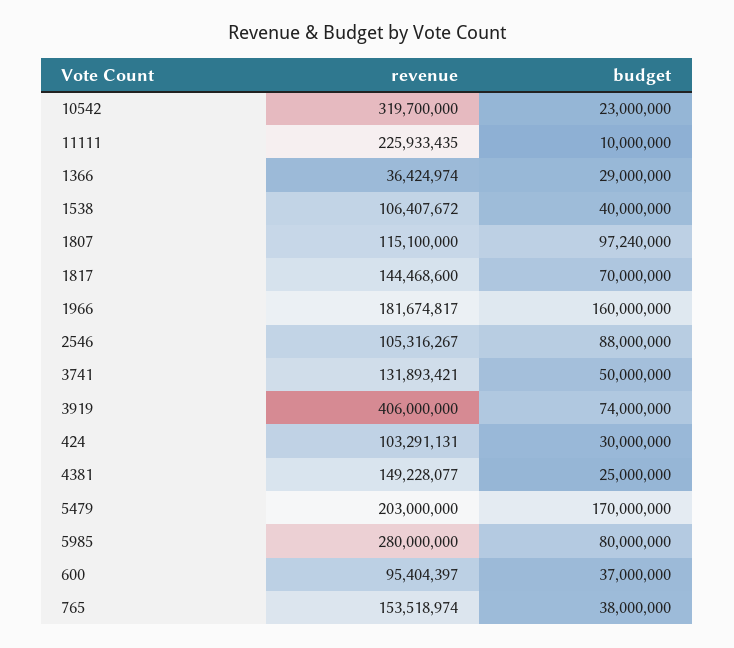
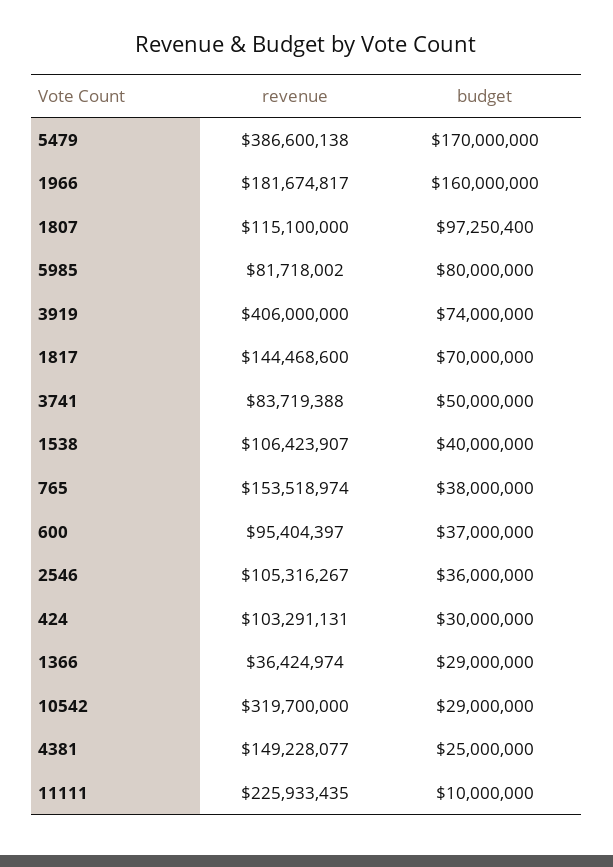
  {
    "revenue": {
      "10542": 319700000,
      "11111": 225933435,
      "1366": 36424974,
-     "1538": 106407672,
+     "1538": 106423907,
      "1807": 115100000,
      "1817": 144468600,
      "1966": 181674817,
      "2546": 105316267,
-     "3741": 131893421,
+     "3741": 83719388,
      "3919": 406000000,
      "424": 103291131,
      "4381": 149228077,
-     "5479": 203000000,
+     "5479": 386600138,
-     "5985": 280000000,
+     "5985": 81718002,
      "600": 95404397,
      "765": 153518974
    },
    "budget": {
-     "10542": 23000000,
+     "10542": 29000000,
      "11111": 10000000,
      "1366": 29000000,
      "1538": 40000000,
-     "1807": 97240000,
+     "1807": 97250400,
      "1817": 70000000,
      "1966": 160000000,
-     "2546": 88000000,
+     "2546": 36000000,
      "3741": 50000000,
      "3919": 74000000,
      "424": 30000000,
      "4381": 25000000,
      "5479": 170000000,
      "5985": 80000000,
      "600": 37000000,
      "765": 38000000
    }
  }

